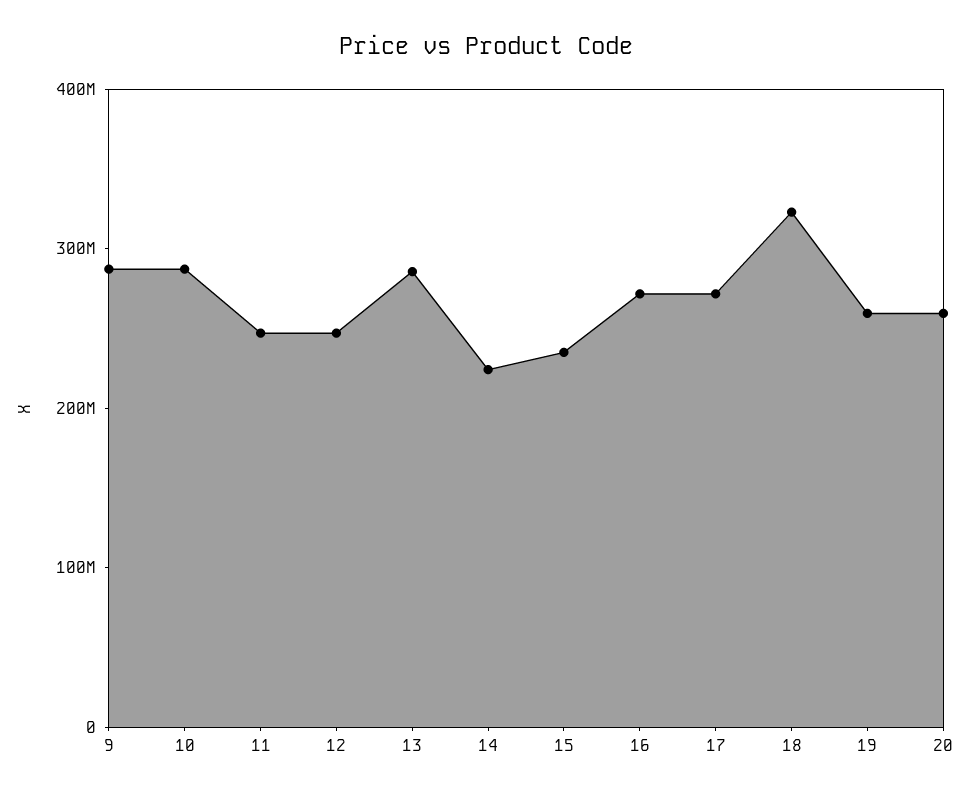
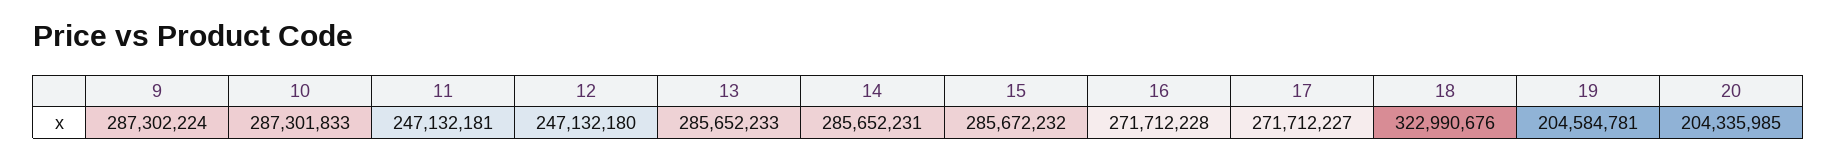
  {
    "9": 287302224,
    "10": 287301833,
    "11": 247132181,
    "12": 247132180,
    "13": 285652233,
-   "14": 220000000,
+   "14": 285652231,
-   "15": 240000000,
+   "15": 285672232,
    "16": 271712228,
    "17": 271712227,
    "18": 322990676,
-   "19": 260000000,
+   "19": 204584781,
-   "20": 260000000
+   "20": 204335985
  }

